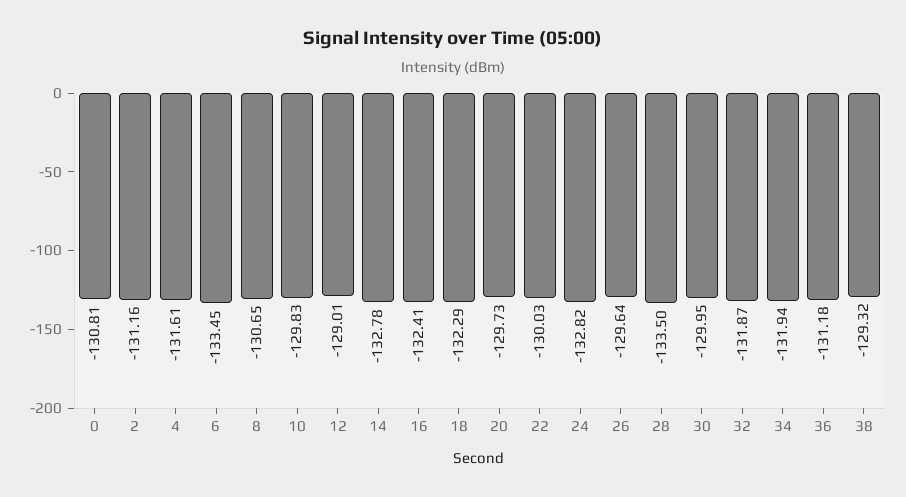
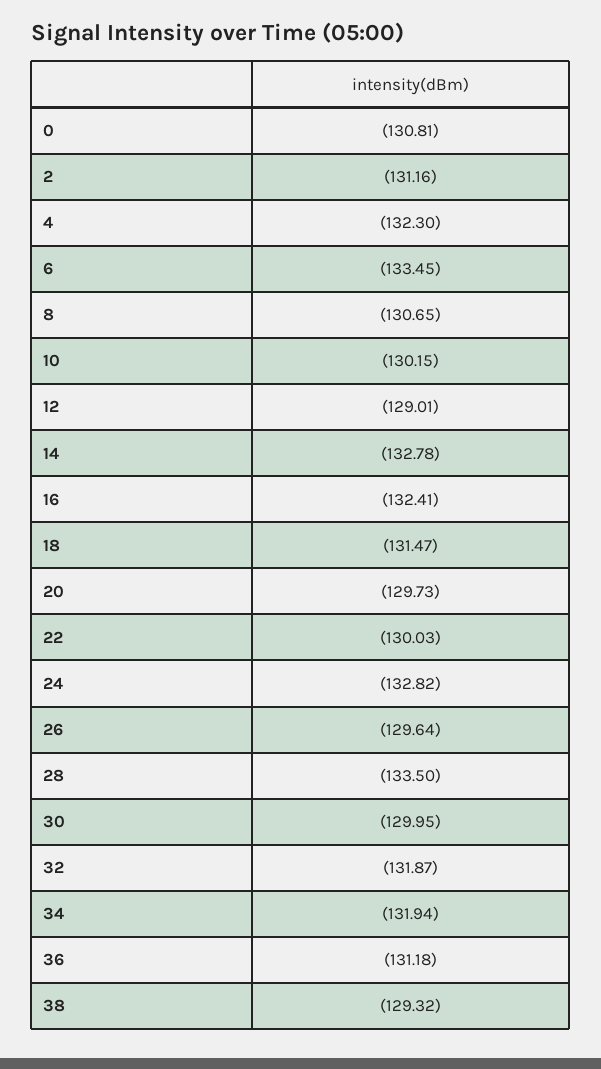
  {
    "0": -130.81,
    "2": -131.16,
-   "4": -131.61,
+   "4": -132.3,
    "6": -133.45,
    "8": -130.65,
-   "10": -129.83,
+   "10": -130.15,
    "12": -129.01,
    "14": -132.78,
    "16": -132.41,
-   "18": -132.29,
+   "18": -131.47,
    "20": -129.73,
    "22": -130.03,
    "24": -132.82,
    "26": -129.64,
    "28": -133.5,
    "30": -129.95,
    "32": -131.87,
    "34": -131.94,
    "36": -131.18,
    "38": -129.32
  }

